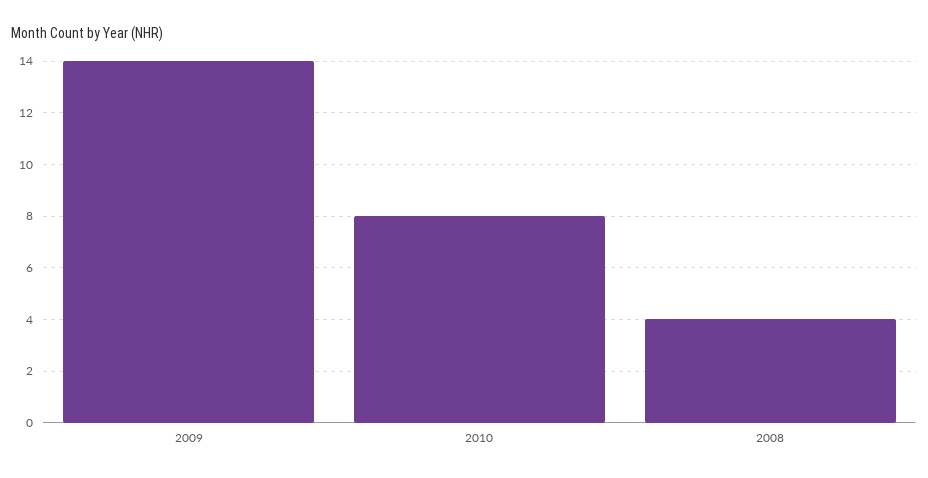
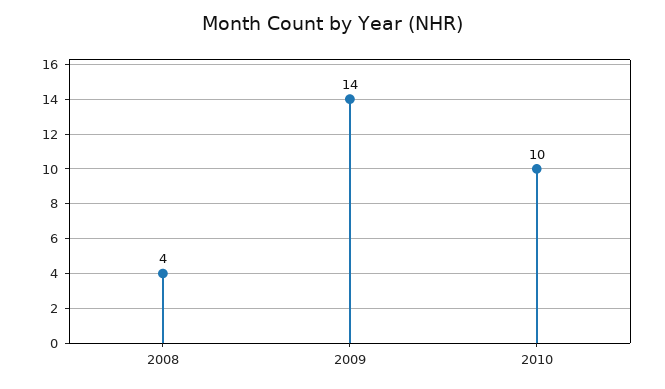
  {
    "2009": 14,
-   "2010": 8,
+   "2010": 10,
    "2008": 4
  }

